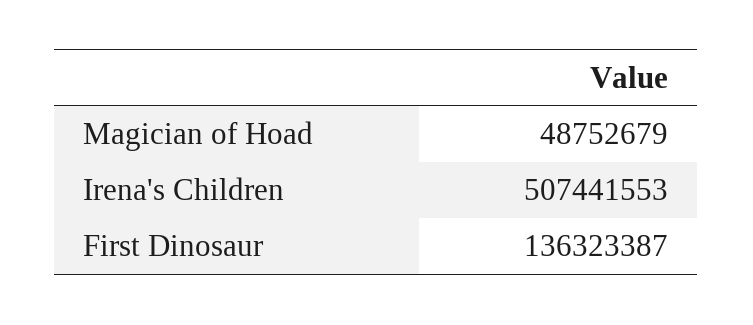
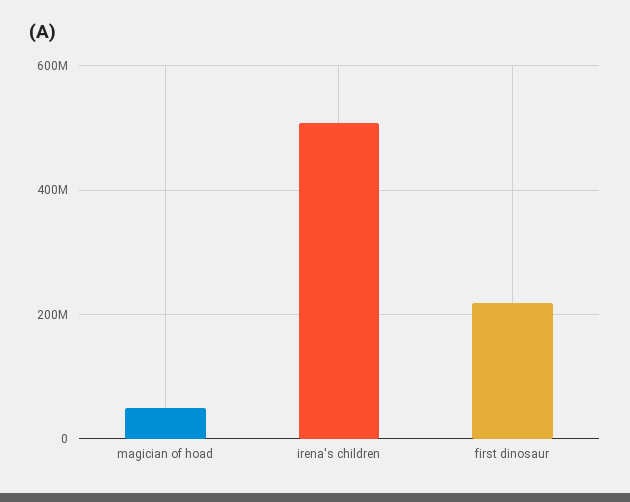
  {
    "Magician of Hoad": 48752679,
    "Irena's Children": 507441553,
-   "First Dinosaur": 136323387
+   "First Dinosaur": 220000000
  }

